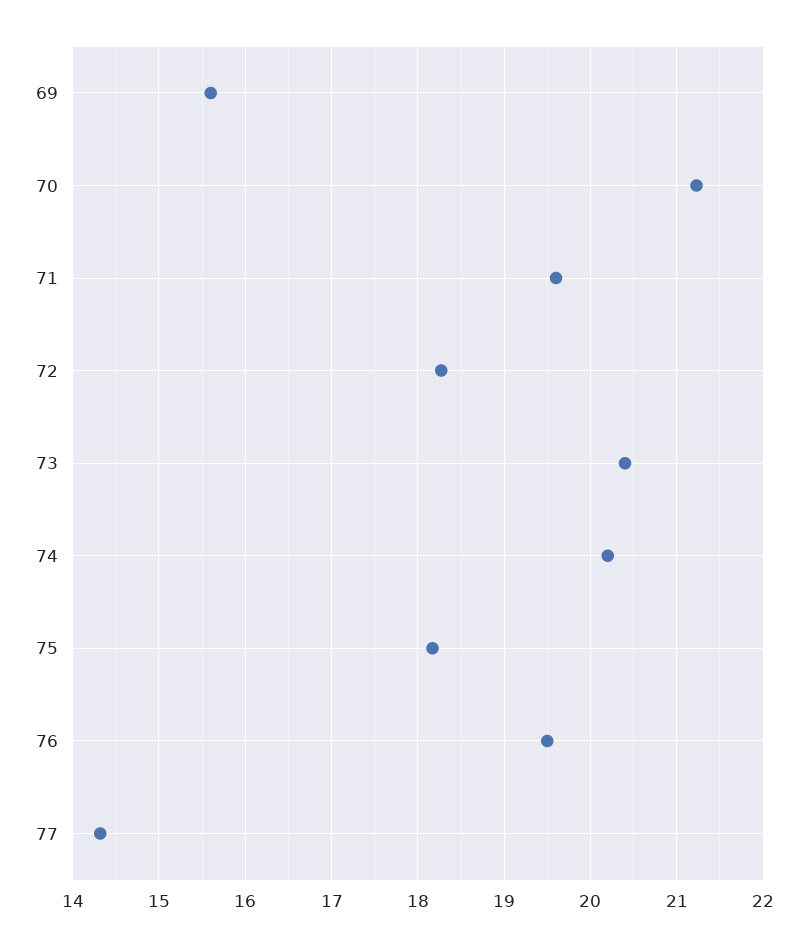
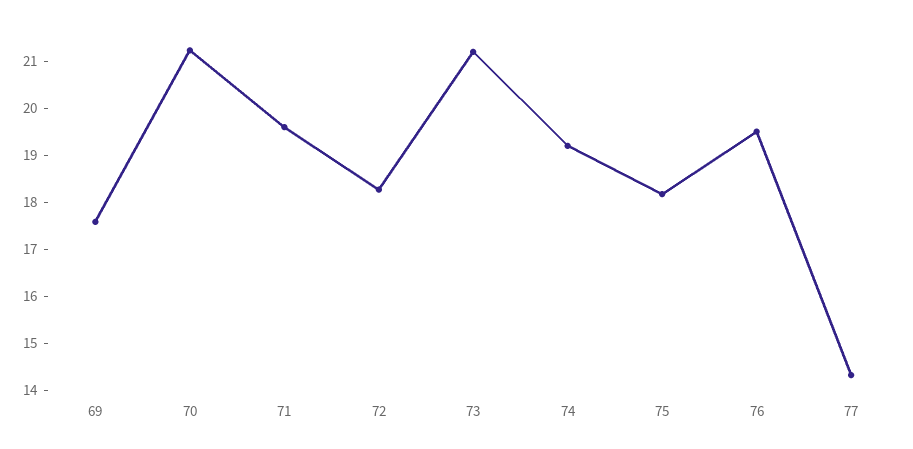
  {
-   "69": 15.6,
+   "69": 17.6,
    "70": 21.2,
    "71": 19.6,
    "72": 18.3,
-   "73": 20.4,
+   "73": 21.2,
-   "74": 20.2,
+   "74": 19.2,
    "75": 18.2,
    "76": 19.5,
    "77": 14.3
  }

